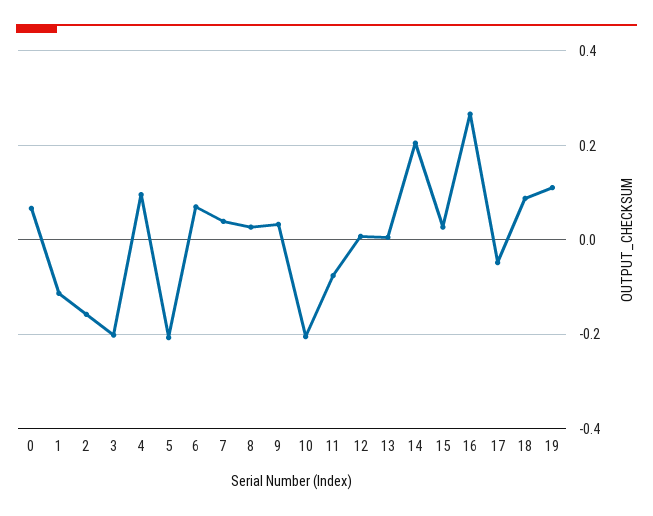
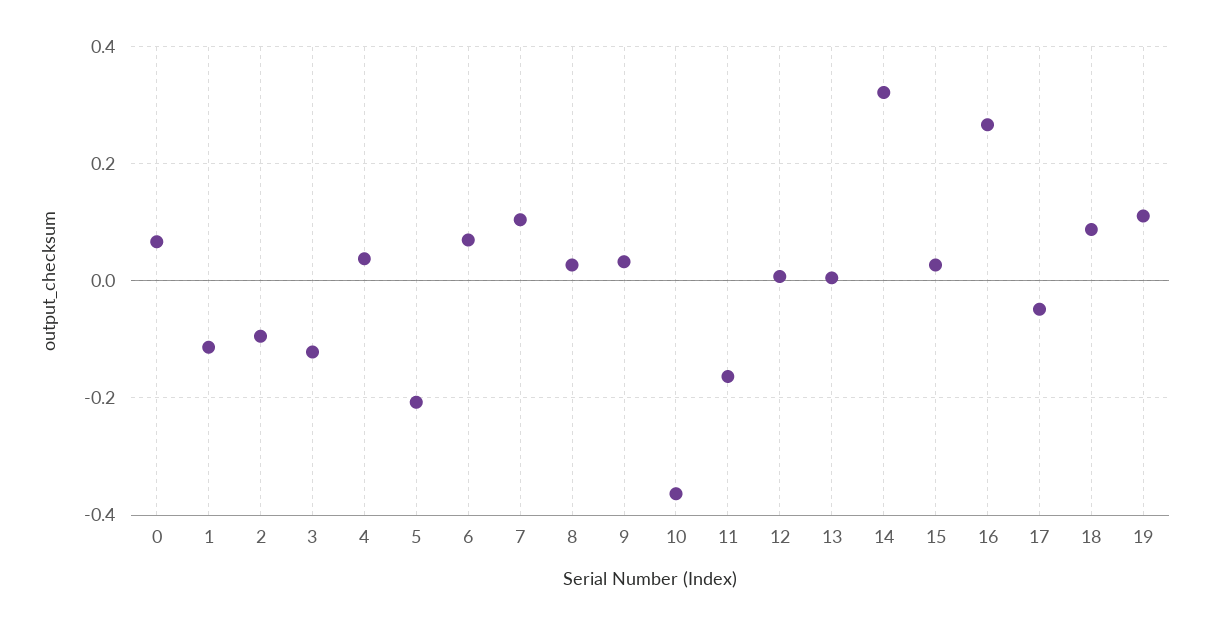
  {
    "0": 0.06,
    "1": -0.12,
-   "2": -0.16,
+   "2": -0.1,
-   "3": -0.2,
+   "3": -0.12,
-   "4": 0.1,
+   "4": 0.04,
    "5": -0.2,
    "6": 0.06,
-   "7": 0.04,
+   "7": 0.1,
    "8": 0.02,
    "9": 0.04,
-   "10": -0.2,
+   "10": -0.36,
-   "11": -0.08,
+   "11": -0.16,
    "12": 0,
    "13": 0,
-   "14": 0.2,
+   "14": 0.32,
    "15": 0.02,
    "16": 0.26,
    "17": -0.04,
    "18": 0.08,
    "19": 0.12
  }

